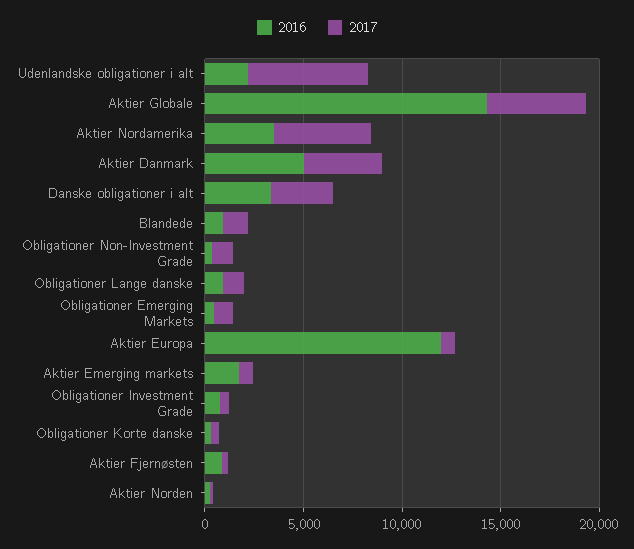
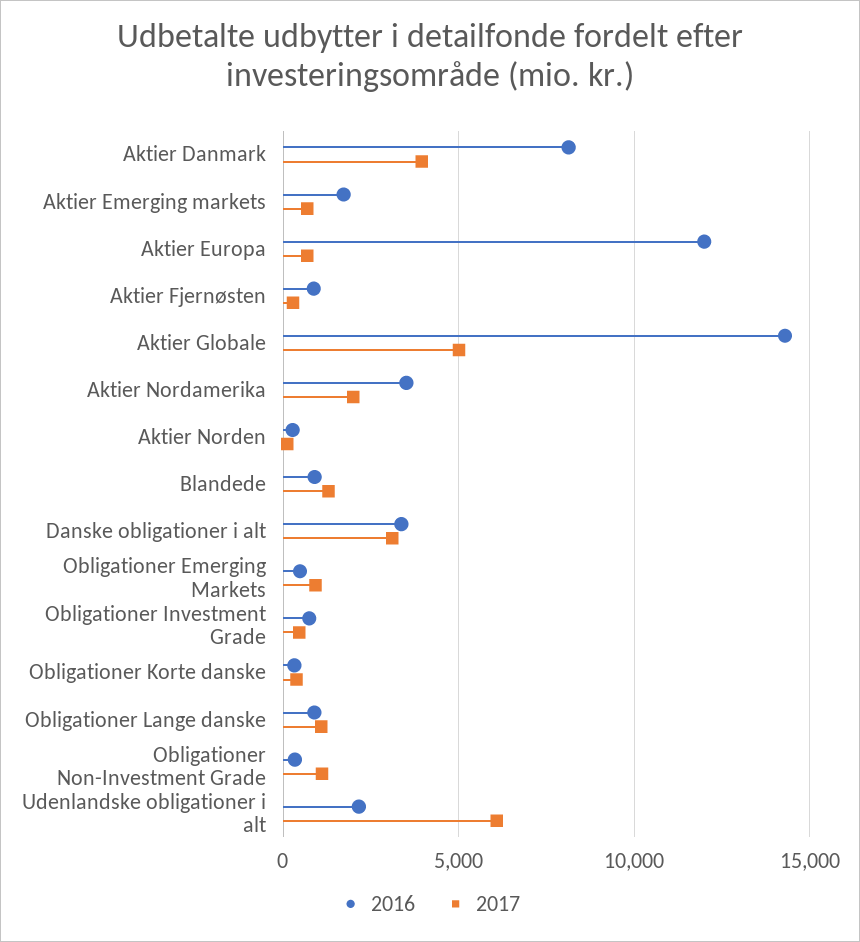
  {
    "2016": {
      "Udenlandske obligationer i alt": 2000,
      "Aktier Globale": 14500,
      "Aktier Nordamerika": 3500,
-     "Aktier Danmark": 5000,
+     "Aktier Danmark": 8000,
      "Danske obligationer i alt": 3500,
      "Blandede": 1000,
      "Obligationer Non-Investment Grade": 500,
      "Obligationer Lange danske": 1000,
      "Obligationer Emerging Markets": 500,
      "Aktier Europa": 12000,
      "Aktier Emerging markets": 1500,
      "Obligationer Investment Grade": 500,
      "Obligationer Korte danske": 500,
      "Aktier Fjernøsten": 1000,
      "Aktier Norden": 500
    },
    "2017": {
      "Udenlandske obligationer i alt": 6000,
      "Aktier Globale": 5000,
-     "Aktier Nordamerika": 5000,
+     "Aktier Nordamerika": 2000,
      "Aktier Danmark": 4000,
      "Danske obligationer i alt": 3000,
      "Blandede": 1500,
      "Obligationer Non-Investment Grade": 1000,
      "Obligationer Lange danske": 1000,
      "Obligationer Emerging Markets": 1000,
      "Aktier Europa": 500,
      "Aktier Emerging markets": 500,
      "Obligationer Investment Grade": 500,
      "Obligationer Korte danske": 500,
      "Aktier Fjernøsten": 500,
      "Aktier Norden": 0
    }
  }

